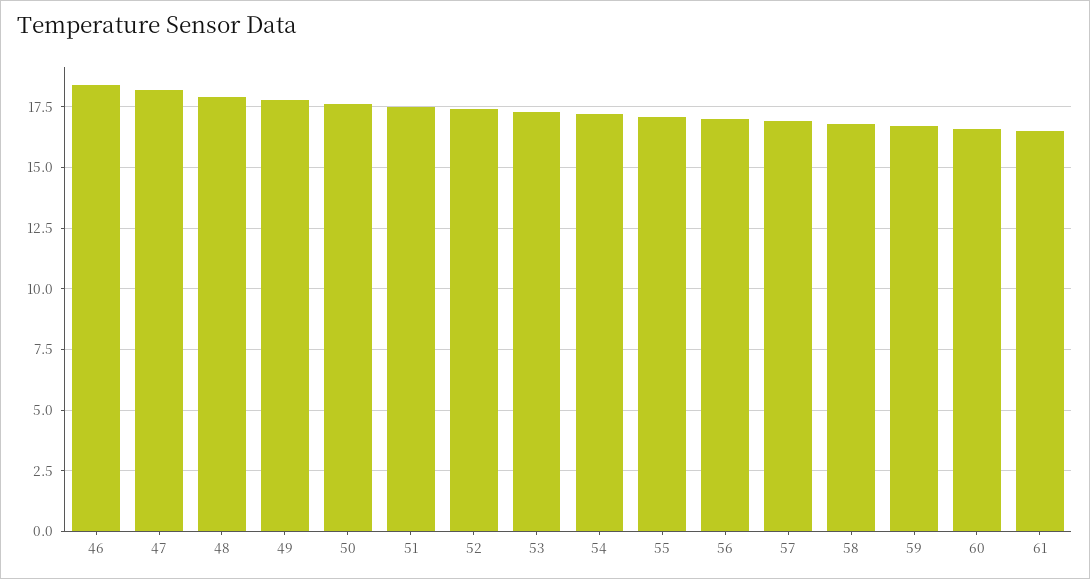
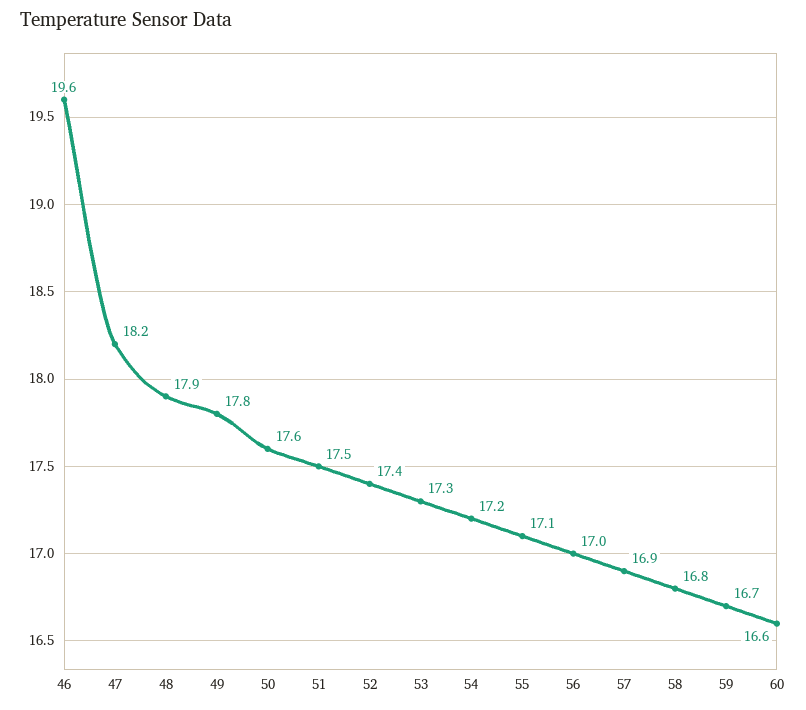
  {
-   "46": 18.5,
+   "46": 19.6,
    "47": 18.2,
    "48": 17.9,
    "49": 17.8,
    "50": 17.6,
    "51": 17.5,
    "52": 17.4,
    "53": 17.3,
    "54": 17.2,
    "55": 17.1,
    "56": 17,
    "57": 16.9,
    "58": 16.8,
    "59": 16.7,
-   "60": 16.6,
+   "60": 16.6
-   "61": 16.5
  }

